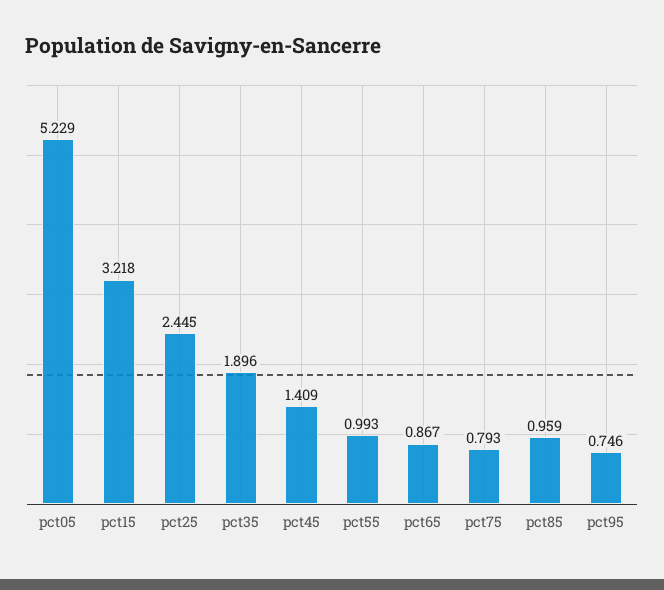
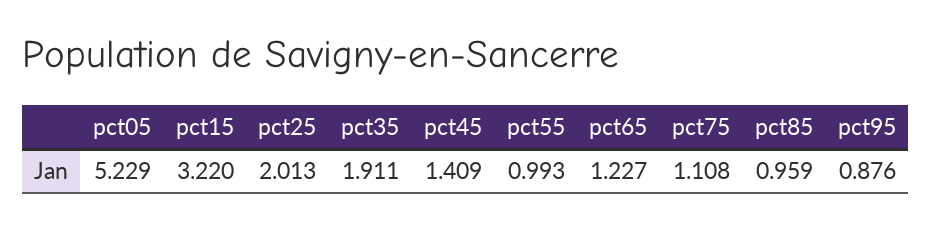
  {
    "pct05": 5.229,
-   "pct15": 3.218,
+   "pct15": 3.22,
-   "pct25": 2.445,
+   "pct25": 2.013,
-   "pct35": 1.896,
+   "pct35": 1.911,
    "pct45": 1.409,
    "pct55": 0.993,
-   "pct65": 0.867,
+   "pct65": 1.227,
-   "pct75": 0.793,
+   "pct75": 1.108,
    "pct85": 0.959,
-   "pct95": 0.746
+   "pct95": 0.876
  }

